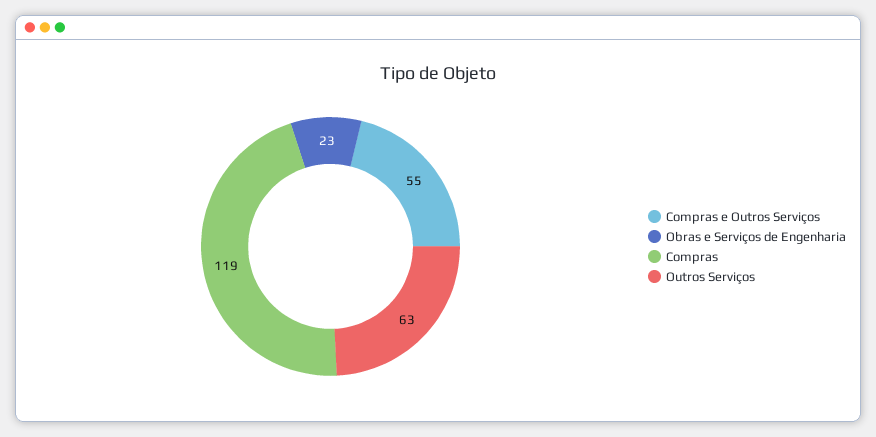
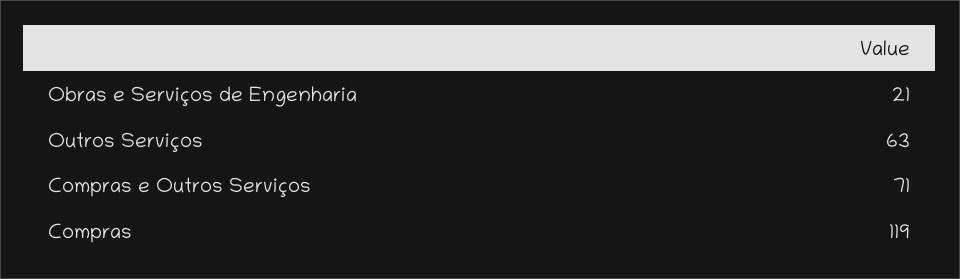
  {
-   "Compras e Outros Serviços": 55,
+   "Compras e Outros Serviços": 71,
-   "Obras e Serviços de Engenharia": 23,
+   "Obras e Serviços de Engenharia": 21,
    "Compras": 119,
    "Outros Serviços": 63
  }

